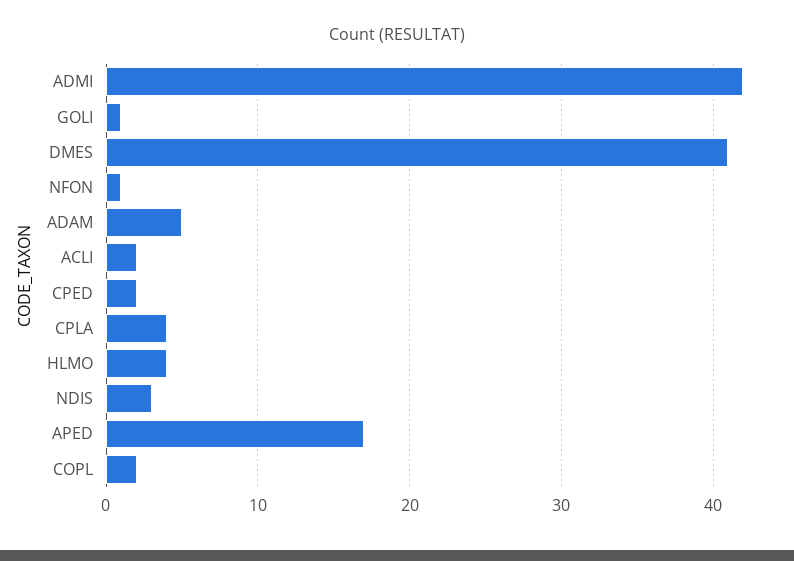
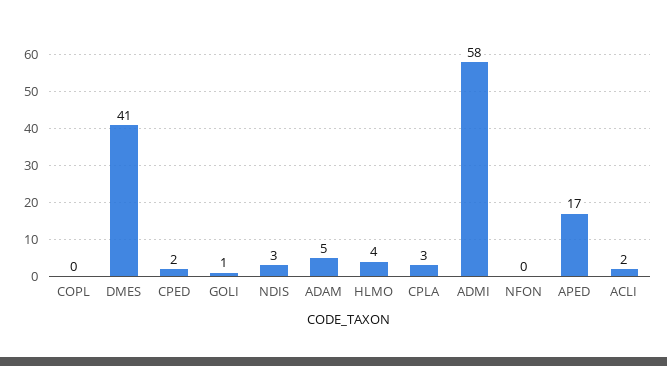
  {
-   "ADMI": 42,
+   "ADMI": 58,
    "GOLI": 1,
    "DMES": 41,
-   "NFON": 1,
+   "NFON": 0,
    "ADAM": 5,
    "ACLI": 2,
    "CPED": 2,
-   "CPLA": 4,
+   "CPLA": 3,
    "HLMO": 4,
    "NDIS": 3,
    "APED": 17,
-   "COPL": 2
+   "COPL": 0
  }

